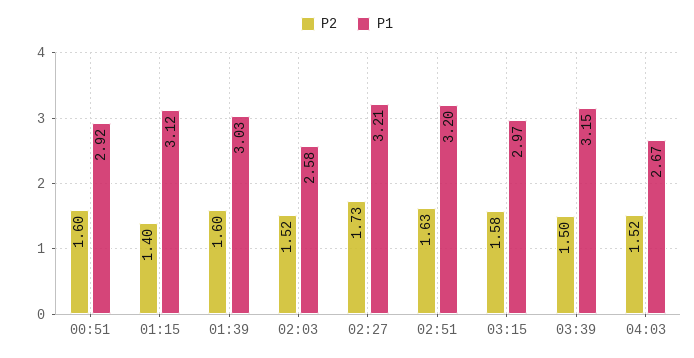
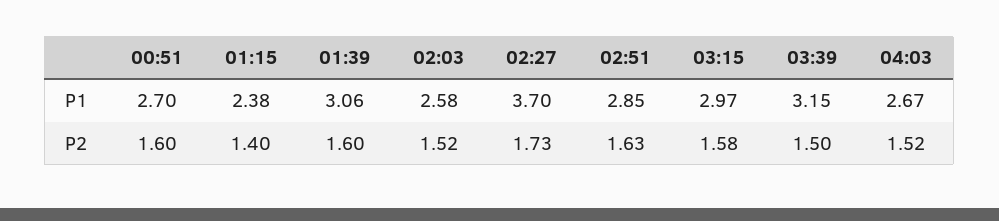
  {
    "P2": {
      "00:51": 1.6,
      "01:15": 1.4,
      "01:39": 1.6,
      "02:03": 1.52,
      "02:27": 1.73,
      "02:51": 1.63,
      "03:15": 1.58,
      "03:39": 1.5,
      "04:03": 1.52
    },
    "P1": {
-     "00:51": 2.92,
+     "00:51": 2.7,
-     "01:15": 3.12,
+     "01:15": 2.38,
-     "01:39": 3.03,
+     "01:39": 3.06,
      "02:03": 2.58,
-     "02:27": 3.21,
+     "02:27": 3.7,
-     "02:51": 3.2,
+     "02:51": 2.85,
      "03:15": 2.97,
      "03:39": 3.15,
      "04:03": 2.67
    }
  }

